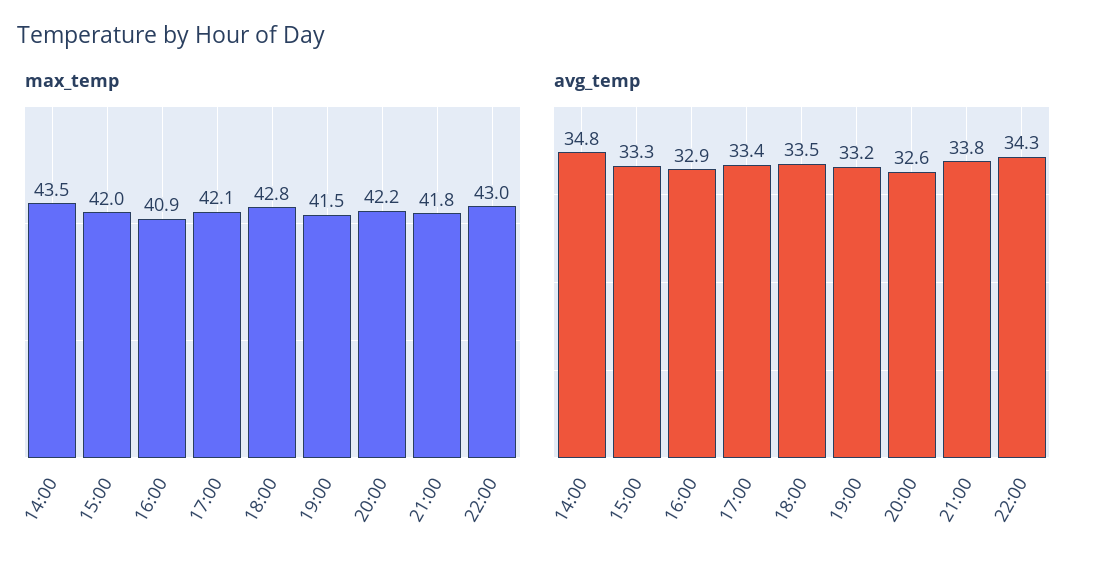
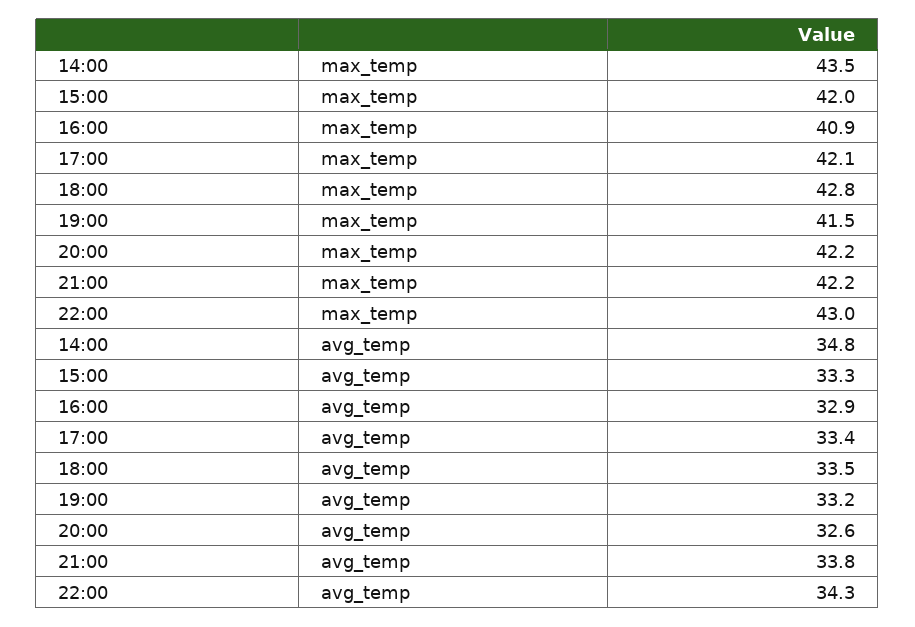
  {
    "max_temp": {
      "14:00": 43.5,
      "15:00": 42,
      "16:00": 40.9,
      "17:00": 42.1,
      "18:00": 42.8,
      "19:00": 41.5,
      "20:00": 42.2,
-     "21:00": 41.8,
+     "21:00": 42.2,
      "22:00": 43
    },
    "avg_temp": {
      "14:00": 34.8,
      "15:00": 33.3,
      "16:00": 32.9,
      "17:00": 33.4,
      "18:00": 33.5,
      "19:00": 33.2,
      "20:00": 32.6,
      "21:00": 33.8,
      "22:00": 34.3
    }
  }

